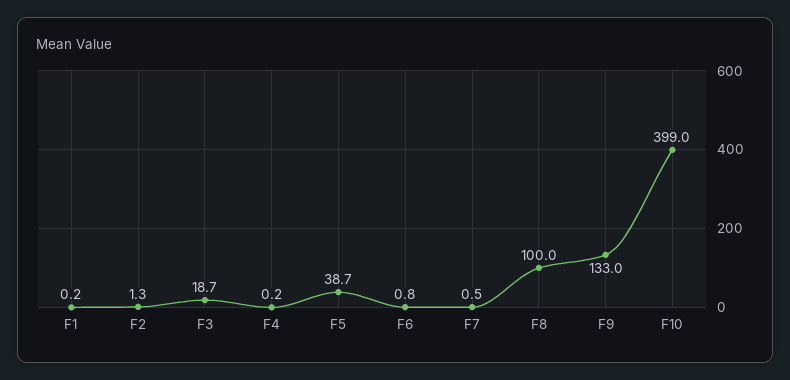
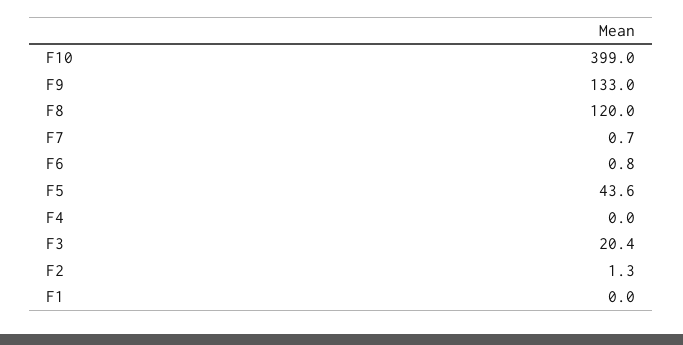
  {
-   "F1": 0.2,
+   "F1": 0,
    "F2": 1.3,
-   "F3": 18.7,
+   "F3": 20.4,
-   "F4": 0.2,
+   "F4": 0,
-   "F5": 38.7,
+   "F5": 43.6,
    "F6": 0.8,
-   "F7": 0.5,
+   "F7": 0.7,
-   "F8": 100,
+   "F8": 120,
    "F9": 133,
    "F10": 399
  }

